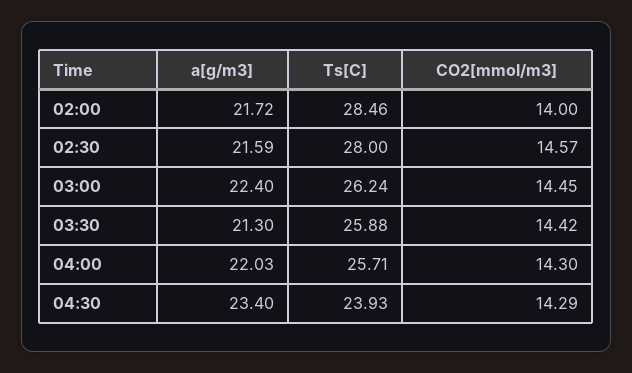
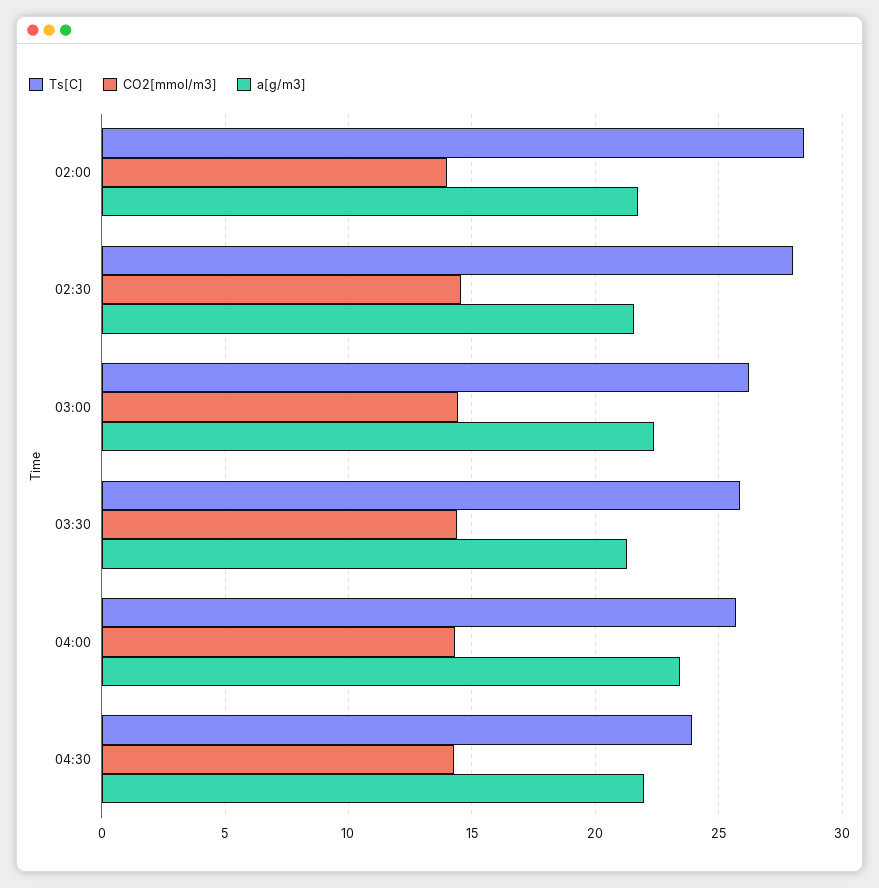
  {
    "a[g/m3]": {
      "02:00": 21.72,
      "02:30": 21.59,
      "03:00": 22.4,
      "03:30": 21.3,
-     "04:00": 22.03,
+     "04:00": 23.5,
-     "04:30": 23.4
+     "04:30": 22
    },
    "Ts[C]": {
      "02:00": 28.46,
      "02:30": 28,
      "03:00": 26.24,
      "03:30": 25.88,
      "04:00": 25.71,
      "04:30": 23.93
    },
    "CO2[mmol/m3]": {
      "02:00": 14,
      "02:30": 14.57,
      "03:00": 14.45,
      "03:30": 14.42,
      "04:00": 14.3,
      "04:30": 14.29
    }
  }

